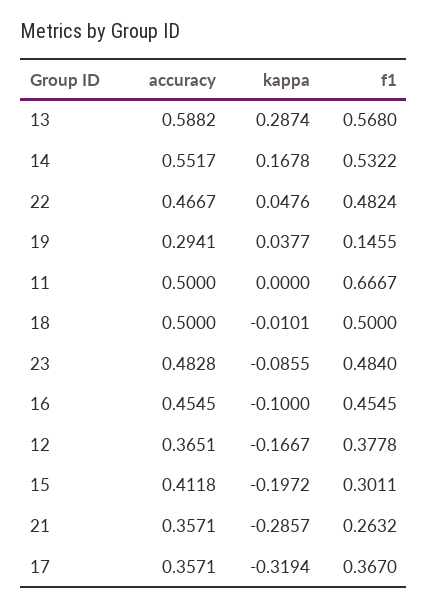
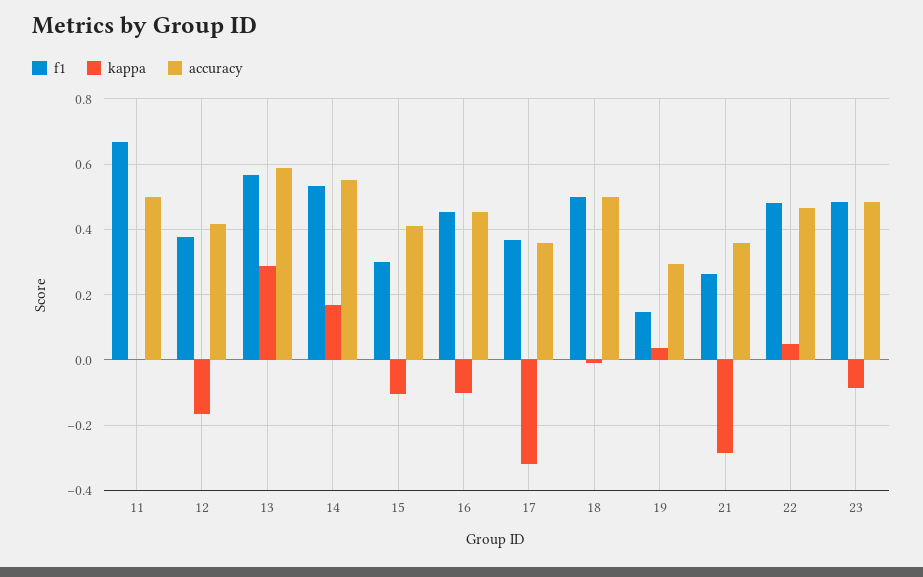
  {
    "accuracy": {
      "13": 0.5882,
      "14": 0.5517,
      "22": 0.4667,
      "19": 0.2941,
      "11": 0.5,
      "18": 0.5,
      "23": 0.4828,
      "16": 0.4545,
-     "12": 0.3651,
+     "12": 0.42,
      "15": 0.4118,
      "21": 0.3571,
      "17": 0.3571
    },
    "kappa": {
      "13": 0.2874,
      "14": 0.1678,
      "22": 0.0476,
      "19": 0.0377,
      "11": 0,
      "18": -0.0101,
      "23": -0.0855,
      "16": -0.1,
      "12": -0.1667,
-     "15": -0.1972,
+     "15": -0.1,
      "21": -0.2857,
      "17": -0.3194
    },
    "f1": {
      "13": 0.568,
      "14": 0.5322,
      "22": 0.4824,
      "19": 0.1455,
      "11": 0.6667,
      "18": 0.5,
      "23": 0.484,
      "16": 0.4545,
      "12": 0.3778,
      "15": 0.3011,
      "21": 0.2632,
      "17": 0.367
    }
  }

